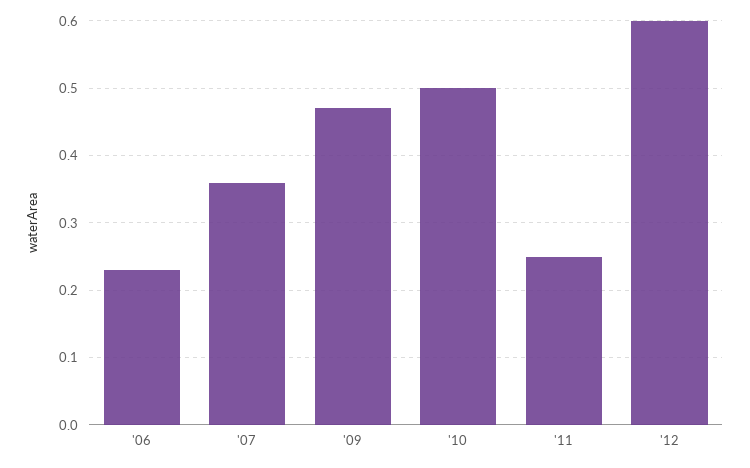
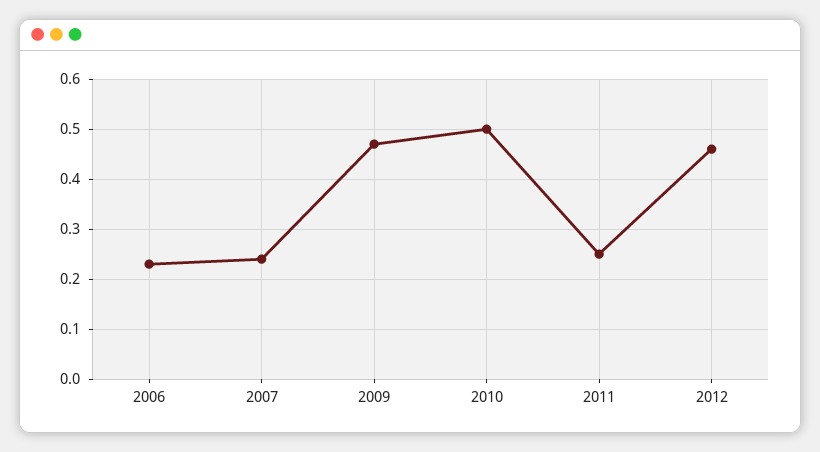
  {
    "'06": 0.23,
-   "'07": 0.36,
+   "'07": 0.25,
    "'09": 0.47,
    "'10": 0.5,
    "'11": 0.25,
-   "'12": 0.6
+   "'12": 0.45
  }

